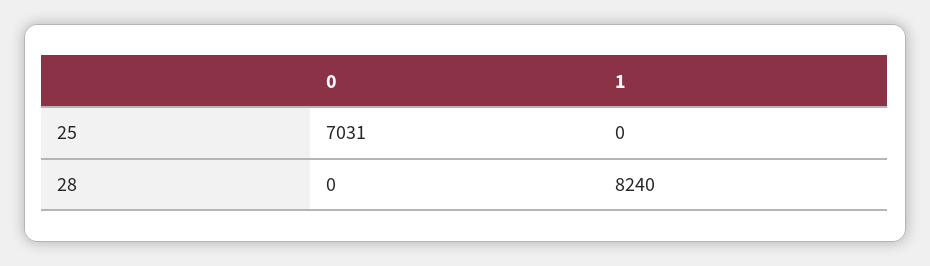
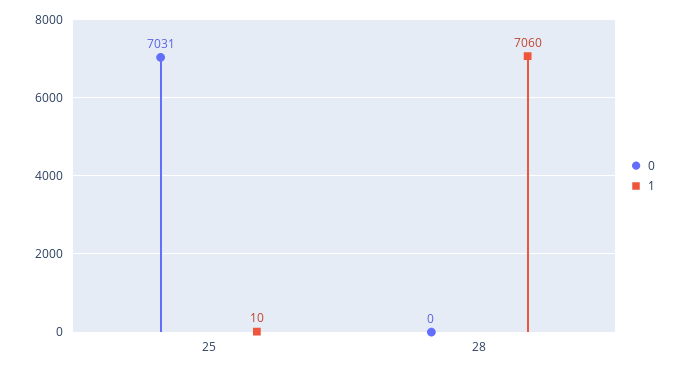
  {
    "0": {
      "25": 7031,
      "28": 0
    },
    "1": {
-     "25": 0,
+     "25": 10,
-     "28": 8240
+     "28": 7060
    }
  }

